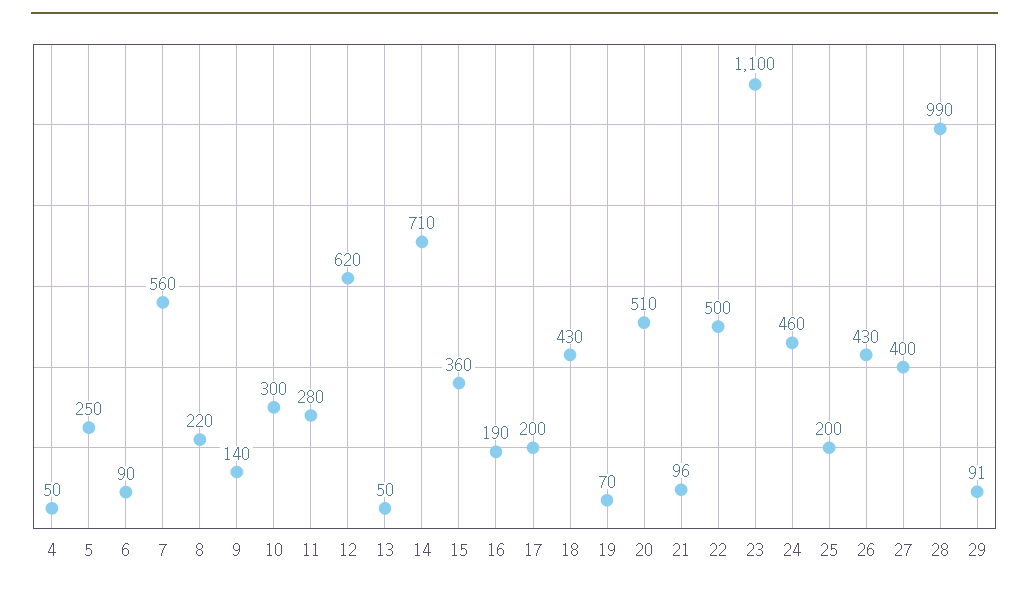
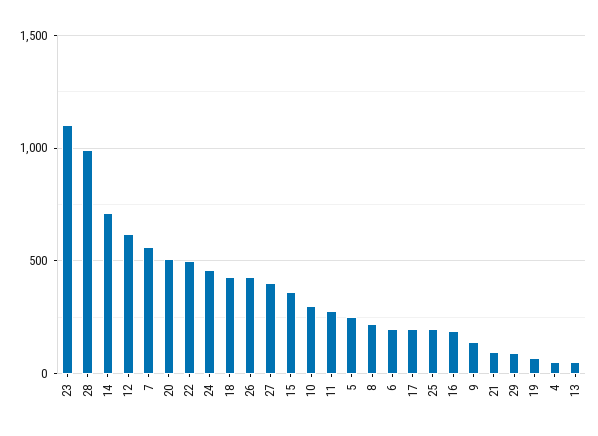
  {
    "4": 50,
    "5": 250,
-   "6": 90,
+   "6": 200,
    "7": 560,
    "8": 220,
    "9": 140,
    "10": 300,
    "11": 280,
    "12": 620,
    "13": 50,
    "14": 710,
    "15": 360,
    "16": 190,
    "17": 200,
    "18": 430,
    "19": 70,
    "20": 510,
    "21": 96,
    "22": 500,
    "23": 1100,
    "24": 460,
    "25": 200,
    "26": 430,
    "27": 400,
    "28": 990,
    "29": 91
  }

